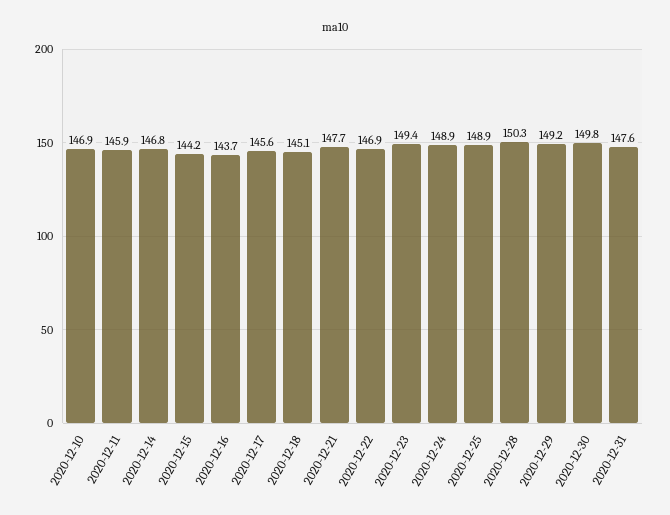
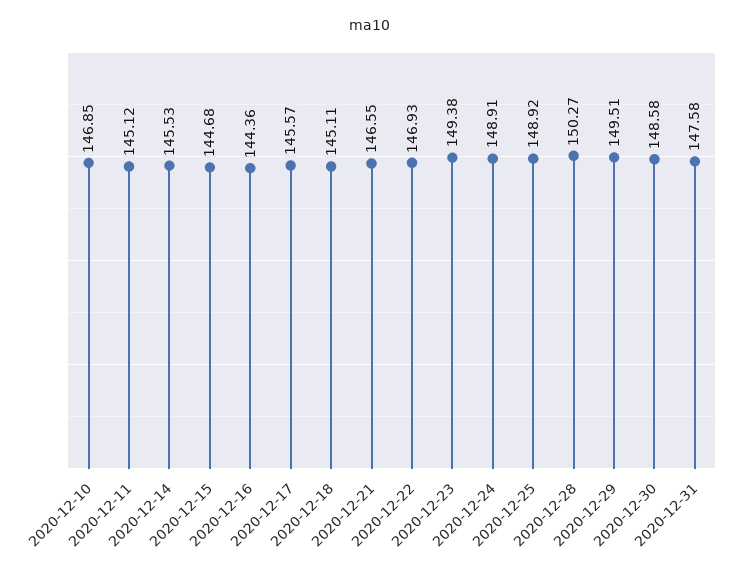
  {
    "2020-12-10": 146.85,
-   "2020-12-11": 145.9,
+   "2020-12-11": 145.12,
-   "2020-12-14": 146.8,
+   "2020-12-14": 145.53,
-   "2020-12-15": 144.2,
+   "2020-12-15": 144.68,
-   "2020-12-16": 143.7,
+   "2020-12-16": 144.36,
    "2020-12-17": 145.57,
    "2020-12-18": 145.11,
-   "2020-12-21": 147.7,
+   "2020-12-21": 146.55,
    "2020-12-22": 146.93,
    "2020-12-23": 149.38,
    "2020-12-24": 148.91,
    "2020-12-25": 148.92,
    "2020-12-28": 150.27,
-   "2020-12-29": 149.2,
+   "2020-12-29": 149.51,
-   "2020-12-30": 149.8,
+   "2020-12-30": 148.58,
    "2020-12-31": 147.58
  }

